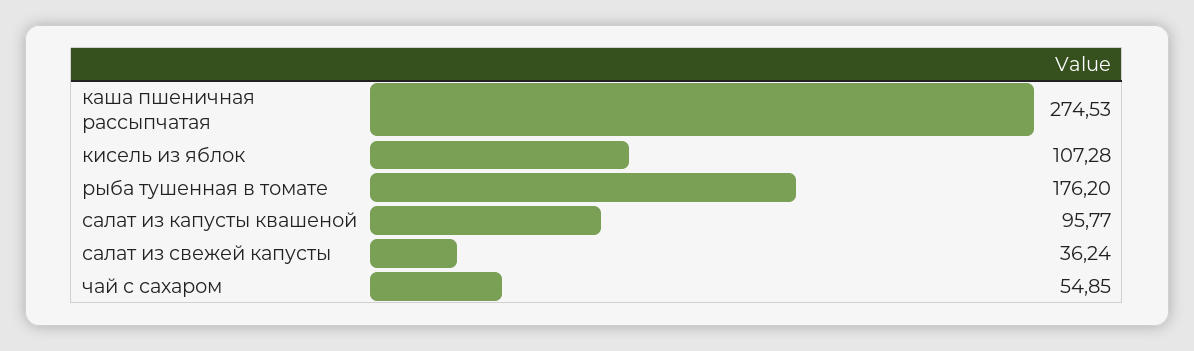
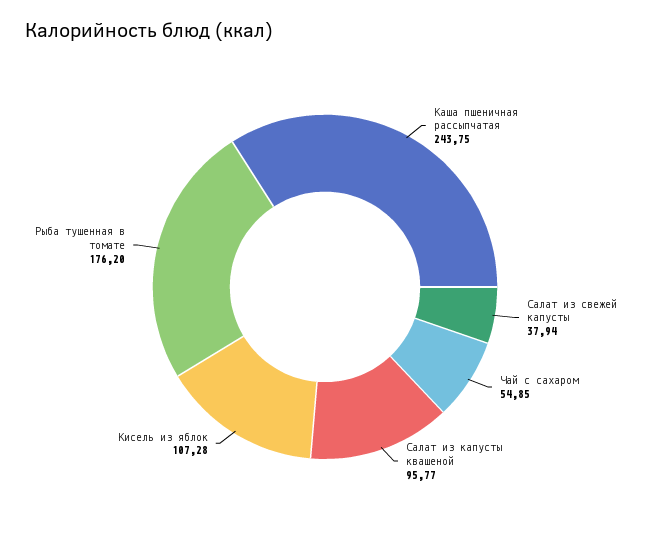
  {
-   "каша пшеничная рассыпчатая": 274.53,
+   "каша пшеничная рассыпчатая": 243.75,
    "кисель из яблок": 107.28,
    "рыба тушенная в томате": 176.2,
    "салат из капусты квашеной": 95.77,
-   "салат из свежей капусты": 36.24,
+   "салат из свежей капусты": 37.94,
    "чай с сахаром": 54.85
  }

